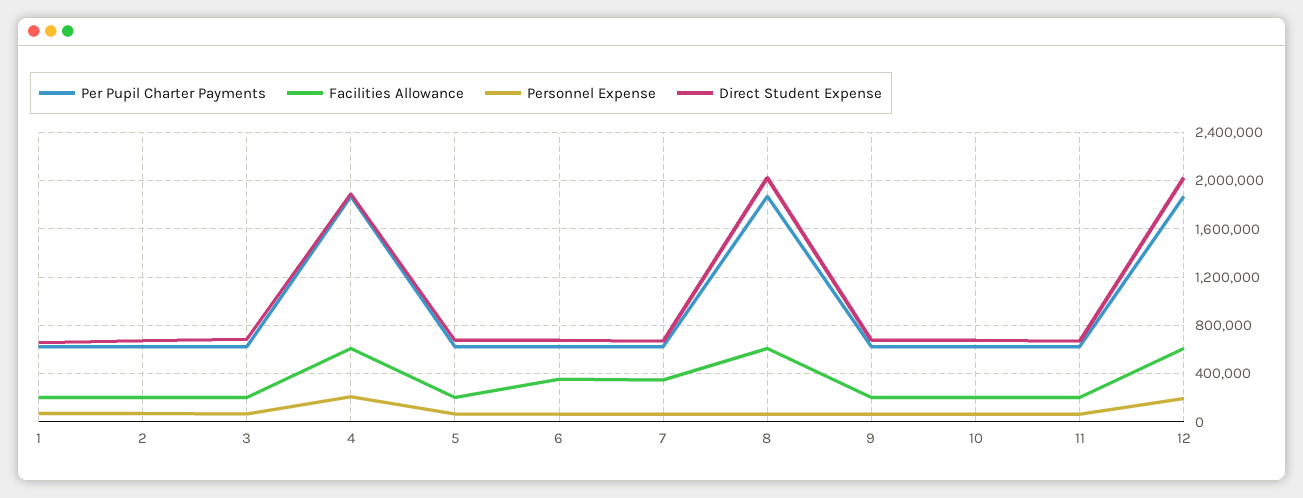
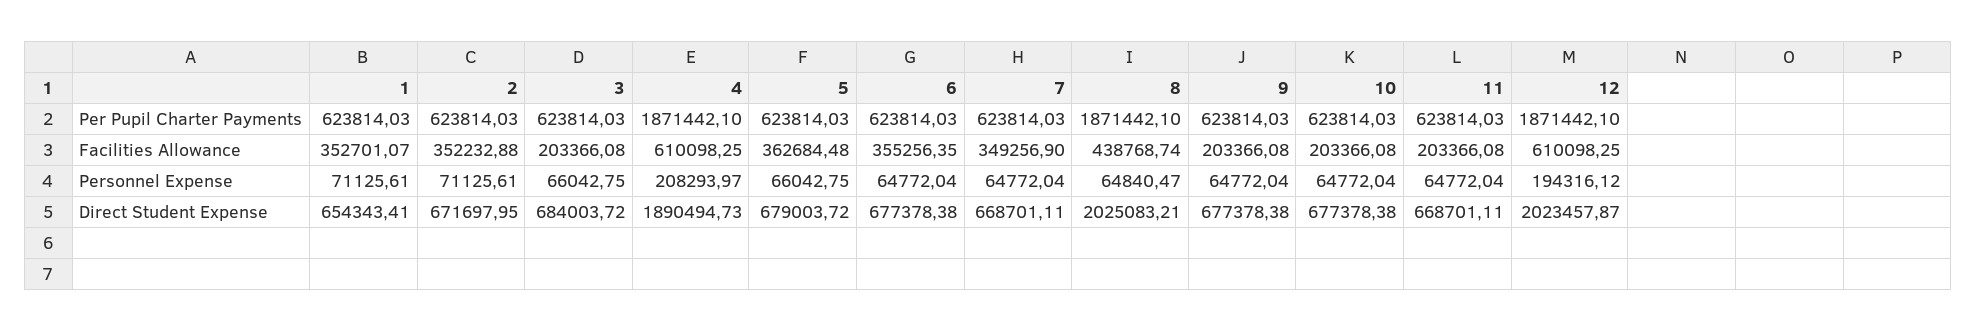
  {
    "Per Pupil Charter Payments": {
      "1": 623814.03,
      "2": 623814.03,
      "3": 623814.03,
      "4": 1871442.1,
      "5": 623814.03,
      "6": 623814.03,
      "7": 623814.03,
      "8": 1871442.1,
      "9": 623814.03,
      "10": 623814.03,
      "11": 623814.03,
      "12": 1871442.1
    },
    "Facilities Allowance": {
-     "1": 200000,
+     "1": 352701.07,
-     "2": 200000,
+     "2": 352232.88,
      "3": 203366.08,
      "4": 610098.25,
-     "5": 200000,
+     "5": 362684.48,
      "6": 355256.35,
      "7": 349256.9,
-     "8": 600000,
+     "8": 438768.74,
      "9": 203366.08,
      "10": 203366.08,
      "11": 203366.08,
      "12": 610098.25
    },
    "Personnel Expense": {
      "1": 71125.61,
      "2": 71125.61,
      "3": 66042.75,
      "4": 208293.97,
      "5": 66042.75,
      "6": 64772.04,
      "7": 64772.04,
      "8": 64840.47,
      "9": 64772.04,
      "10": 64772.04,
      "11": 64772.04,
      "12": 194316.12
    },
    "Direct Student Expense": {
      "1": 654343.41,
      "2": 671697.95,
      "3": 684003.72,
      "4": 1890494.73,
      "5": 679003.72,
      "6": 677378.38,
      "7": 668701.11,
      "8": 2025083.21,
      "9": 677378.38,
      "10": 677378.38,
      "11": 668701.11,
      "12": 2023457.87
    }
  }

